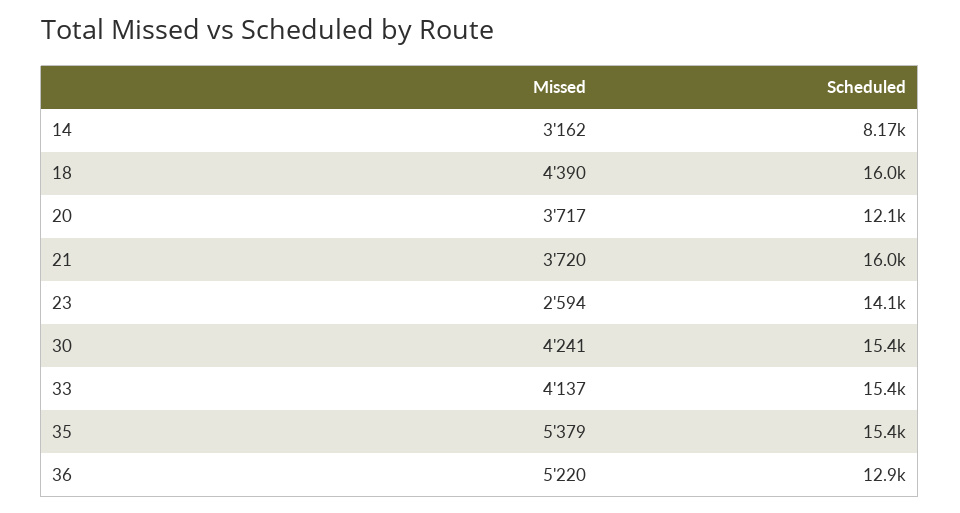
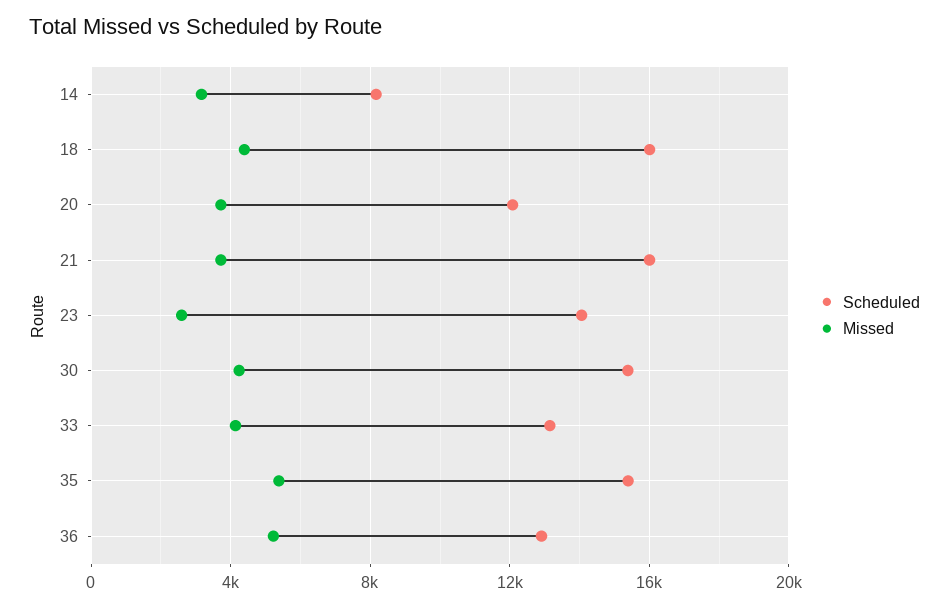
  {
    "Missed": {
      "14": 3162,
      "18": 4390,
      "20": 3717,
      "21": 3720,
      "23": 2594,
      "30": 4241,
      "33": 4137,
      "35": 5379,
      "36": 5220
    },
    "Scheduled": {
      "14": 8170,
      "18": 16000,
      "20": 12100,
      "21": 16000,
      "23": 14100,
      "30": 15400,
-     "33": 15400,
+     "33": 13000,
      "35": 15400,
      "36": 12900
    }
  }

